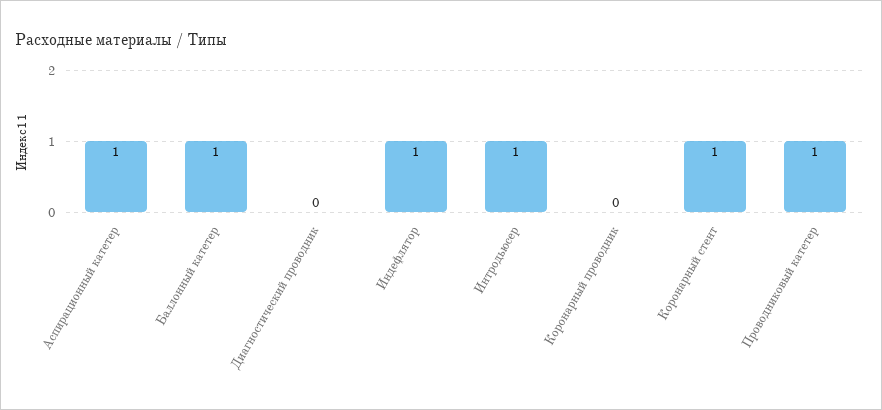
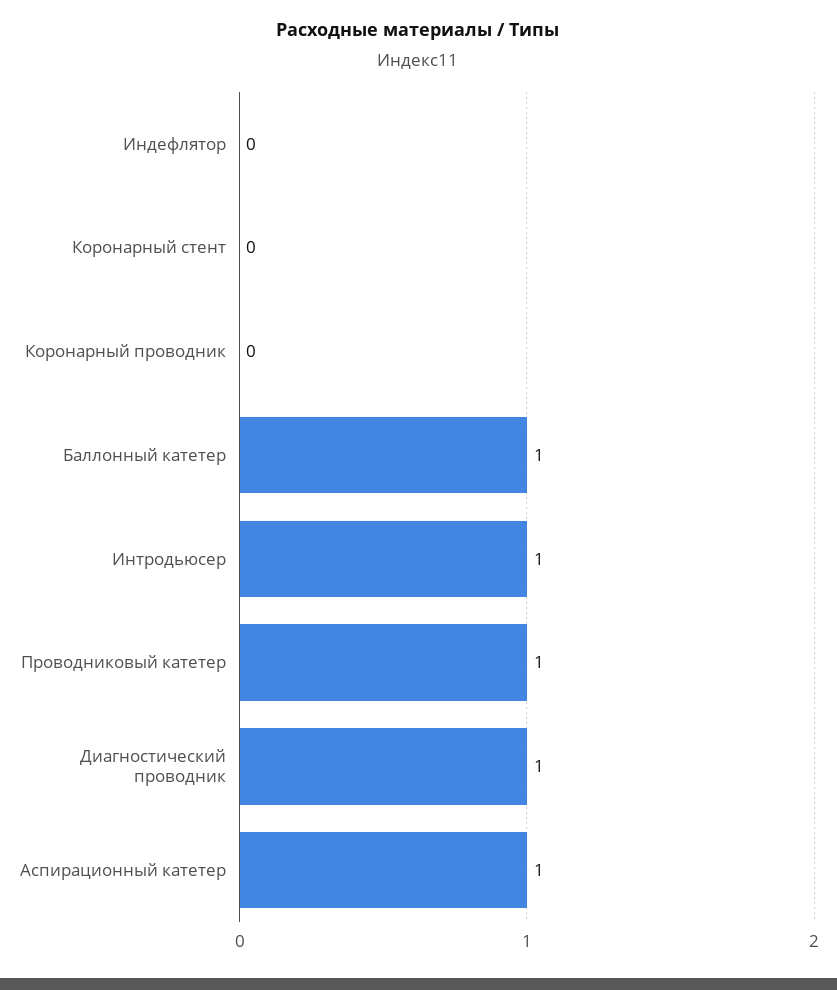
  {
    "Аспирационный катетер": 1,
    "Баллонный катетер": 1,
-   "Диагностический проводник": 0,
+   "Диагностический проводник": 1,
-   "Индефлятор": 1,
+   "Индефлятор": 0,
    "Интродьюсер": 1,
    "Коронарный проводник": 0,
-   "Коронарный стент": 1,
+   "Коронарный стент": 0,
    "Проводниковый катетер": 1
  }

